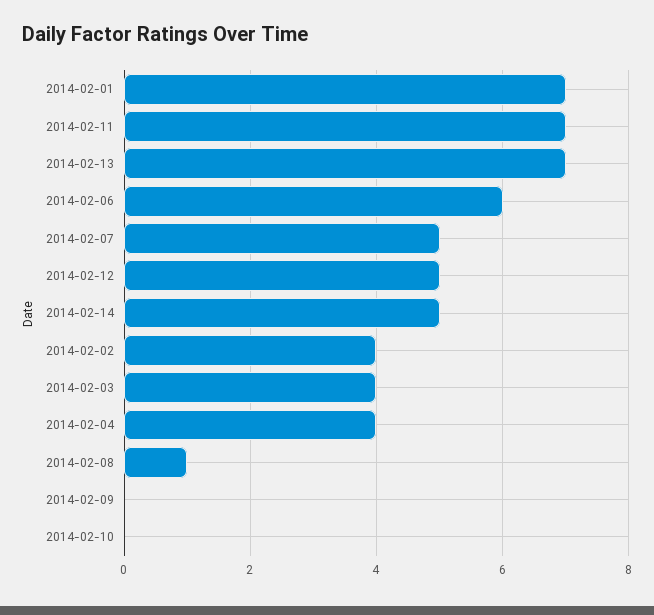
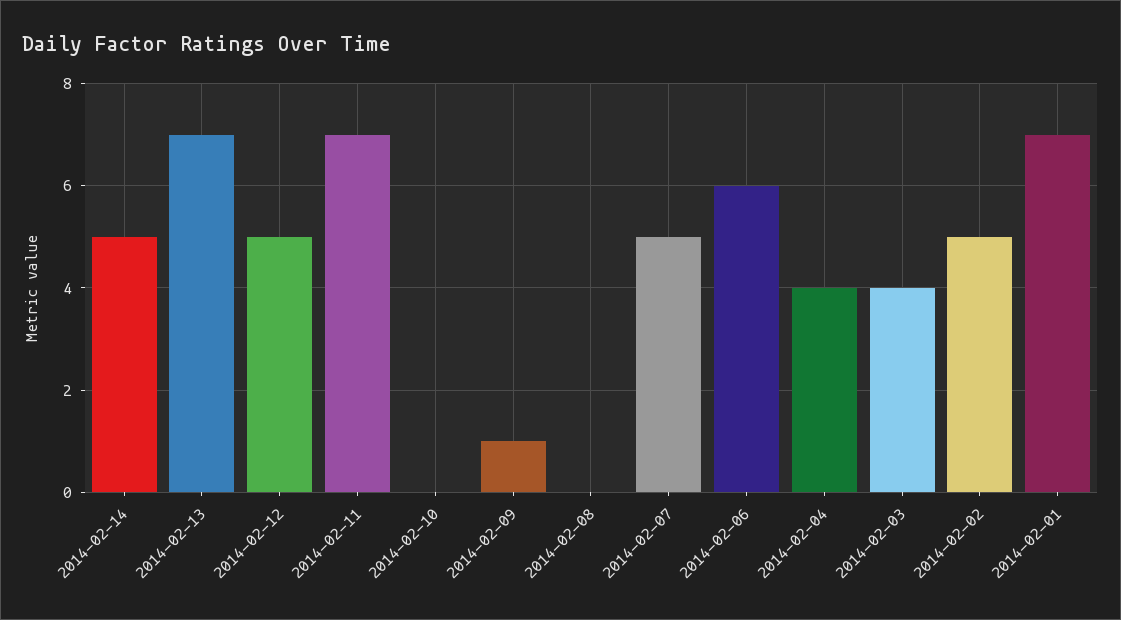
  {
    "2014-02-01": 7,
    "2014-02-11": 7,
    "2014-02-13": 7,
    "2014-02-06": 6,
    "2014-02-07": 5,
    "2014-02-12": 5,
    "2014-02-14": 5,
-   "2014-02-02": 4,
+   "2014-02-02": 5,
    "2014-02-03": 4,
    "2014-02-04": 4,
-   "2014-02-08": 1,
+   "2014-02-08": 0,
-   "2014-02-09": 0,
+   "2014-02-09": 1,
    "2014-02-10": 0
  }

